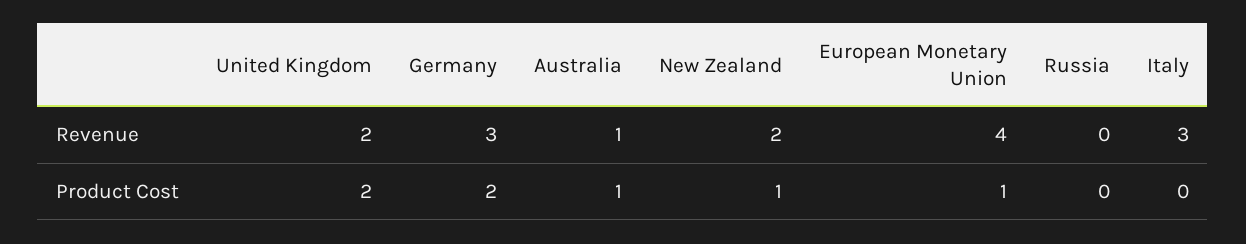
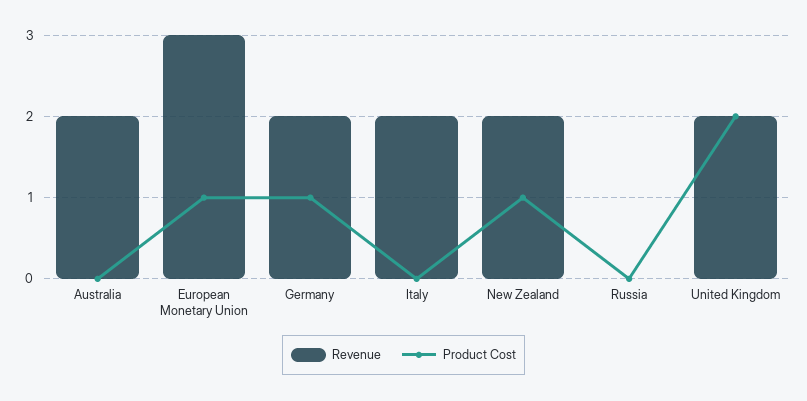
  {
    "Revenue": {
      "United Kingdom": 2,
-     "Germany": 3,
+     "Germany": 2,
-     "Australia": 1,
+     "Australia": 2,
      "New Zealand": 2,
-     "European Monetary Union": 4,
+     "European Monetary Union": 3,
      "Russia": 0,
-     "Italy": 3
+     "Italy": 2
    },
    "Product Cost": {
      "United Kingdom": 2,
-     "Germany": 2,
+     "Germany": 1,
-     "Australia": 1,
+     "Australia": 0,
      "New Zealand": 1,
      "European Monetary Union": 1,
      "Russia": 0,
      "Italy": 0
    }
  }

